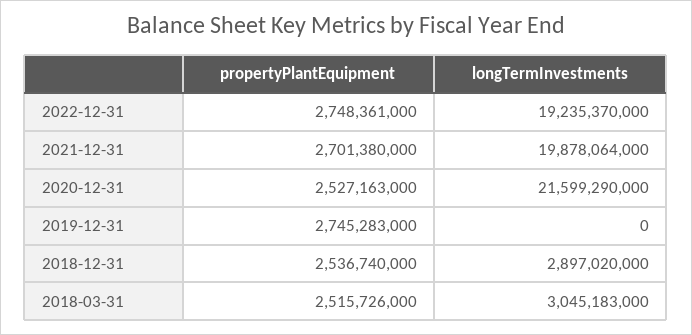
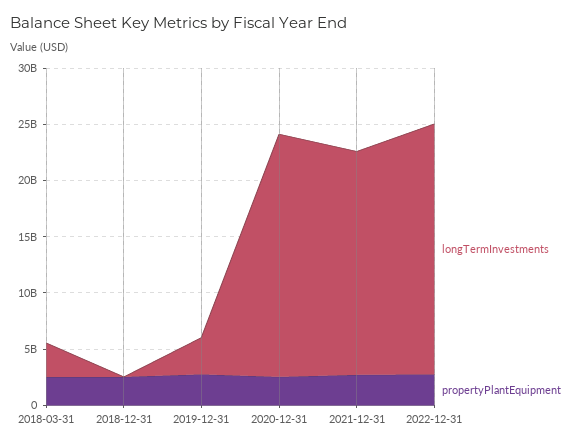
  {
    "propertyPlantEquipment": {
      "2022-12-31": 2748361000,
      "2021-12-31": 2701380000,
      "2020-12-31": 2527163000,
      "2019-12-31": 2745283000,
      "2018-12-31": 2536740000,
      "2018-03-31": 2515726000
    },
    "longTermInvestments": {
-     "2022-12-31": 19235370000,
+     "2022-12-31": 22000000000,
      "2021-12-31": 19878064000,
      "2020-12-31": 21599290000,
-     "2019-12-31": 0,
+     "2019-12-31": 3000000000,
-     "2018-12-31": 2897020000,
+     "2018-12-31": 0,
      "2018-03-31": 3045183000
    }
  }

